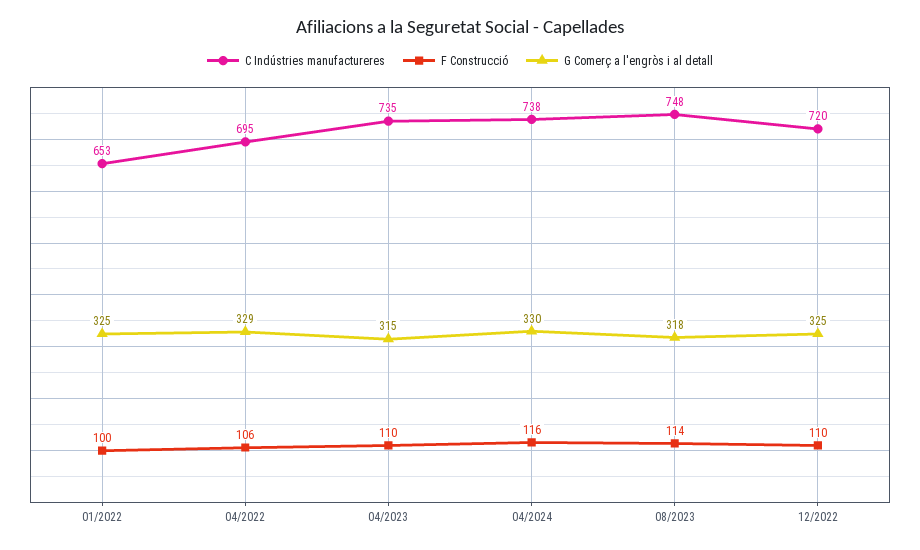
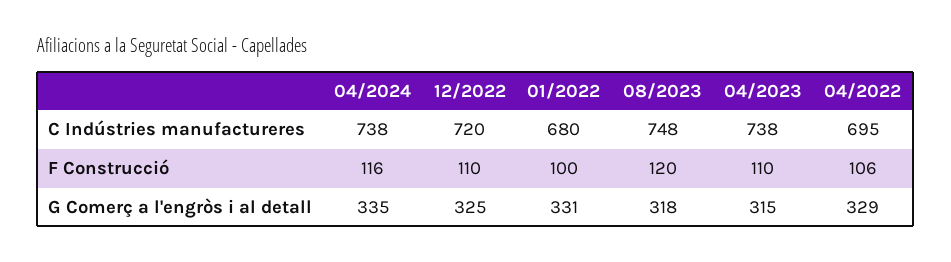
  {
    "C Indústries manufactureres": {
-     "01/2022": 653,
+     "01/2022": 680,
      "04/2022": 695,
-     "04/2023": 735,
+     "04/2023": 738,
      "04/2024": 738,
      "08/2023": 748,
      "12/2022": 720
    },
    "F Construcció": {
      "01/2022": 100,
      "04/2022": 106,
      "04/2023": 110,
      "04/2024": 116,
-     "08/2023": 114,
+     "08/2023": 120,
      "12/2022": 110
    },
    "G Comerç a l'engròs i al detall": {
-     "01/2022": 325,
+     "01/2022": 331,
      "04/2022": 329,
      "04/2023": 315,
-     "04/2024": 330,
+     "04/2024": 335,
      "08/2023": 318,
      "12/2022": 325
    }
  }

